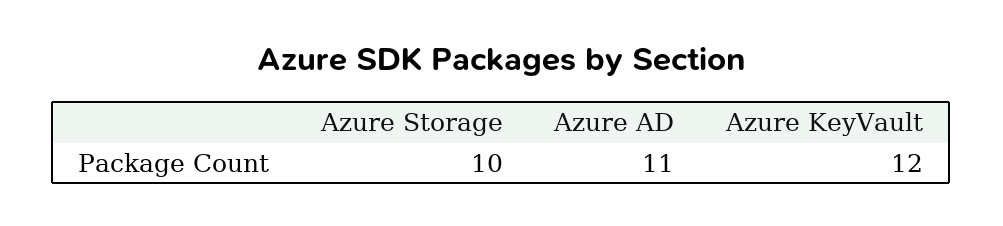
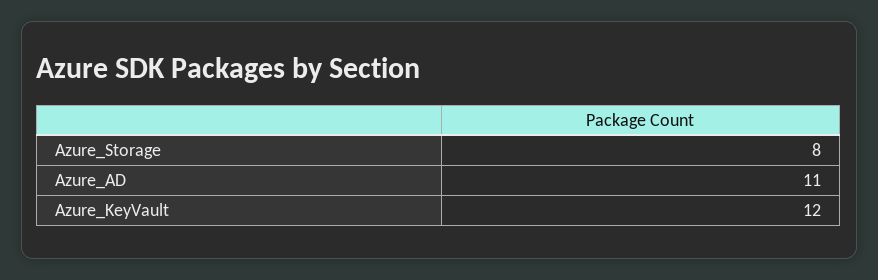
  {
-   "Azure Storage": 10,
+   "Azure Storage": 8,
    "Azure AD": 11,
    "Azure KeyVault": 12
  }

